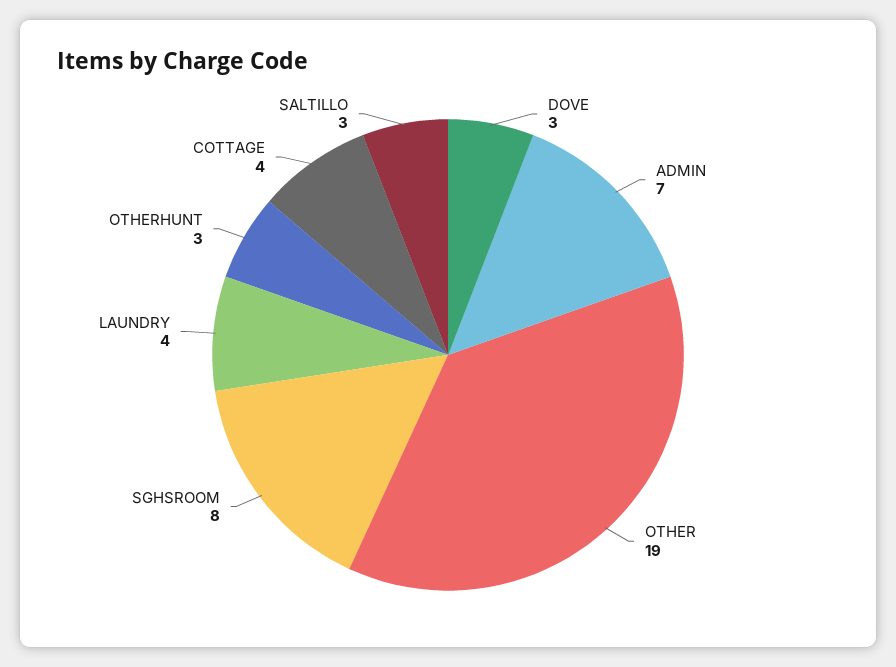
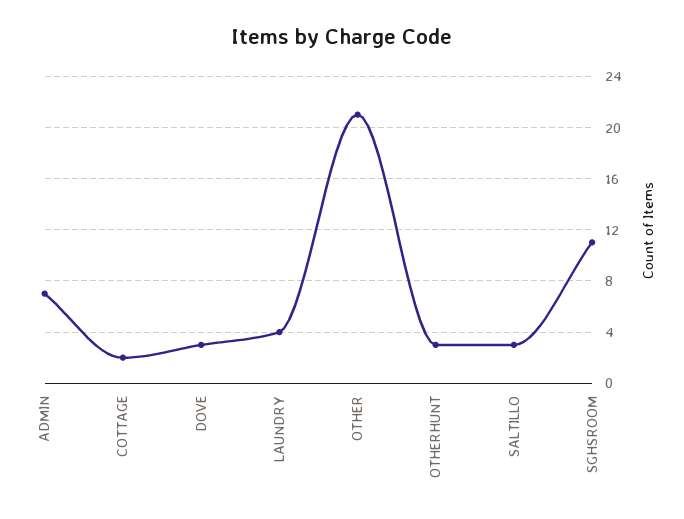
  {
    "DOVE": 3,
    "ADMIN": 7,
-   "OTHER": 19,
+   "OTHER": 21,
-   "SGHSROOM": 8,
+   "SGHSROOM": 11,
    "LAUNDRY": 4,
    "OTHERHUNT": 3,
-   "COTTAGE": 4,
+   "COTTAGE": 2,
    "SALTILLO": 3
  }

